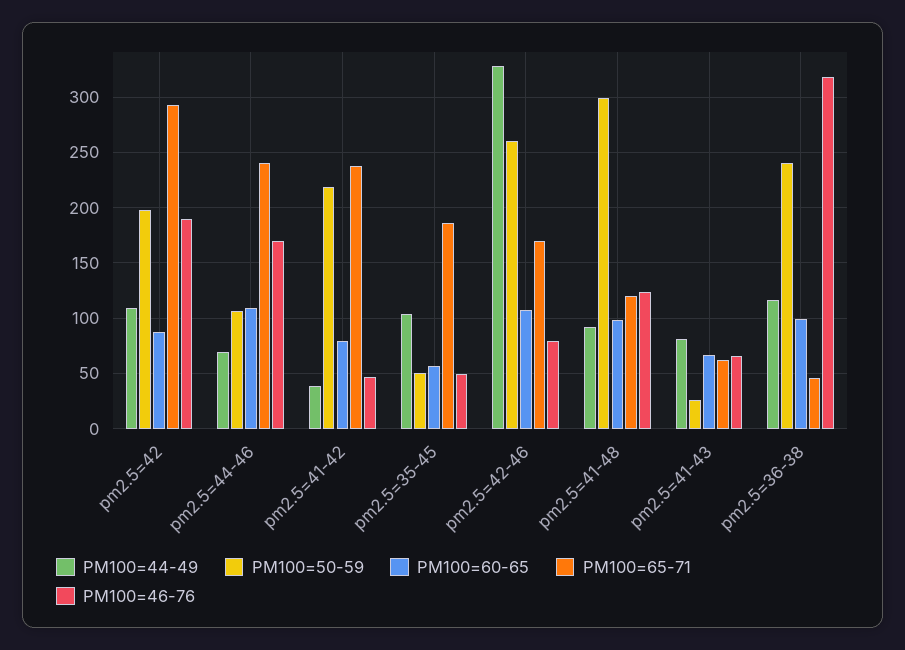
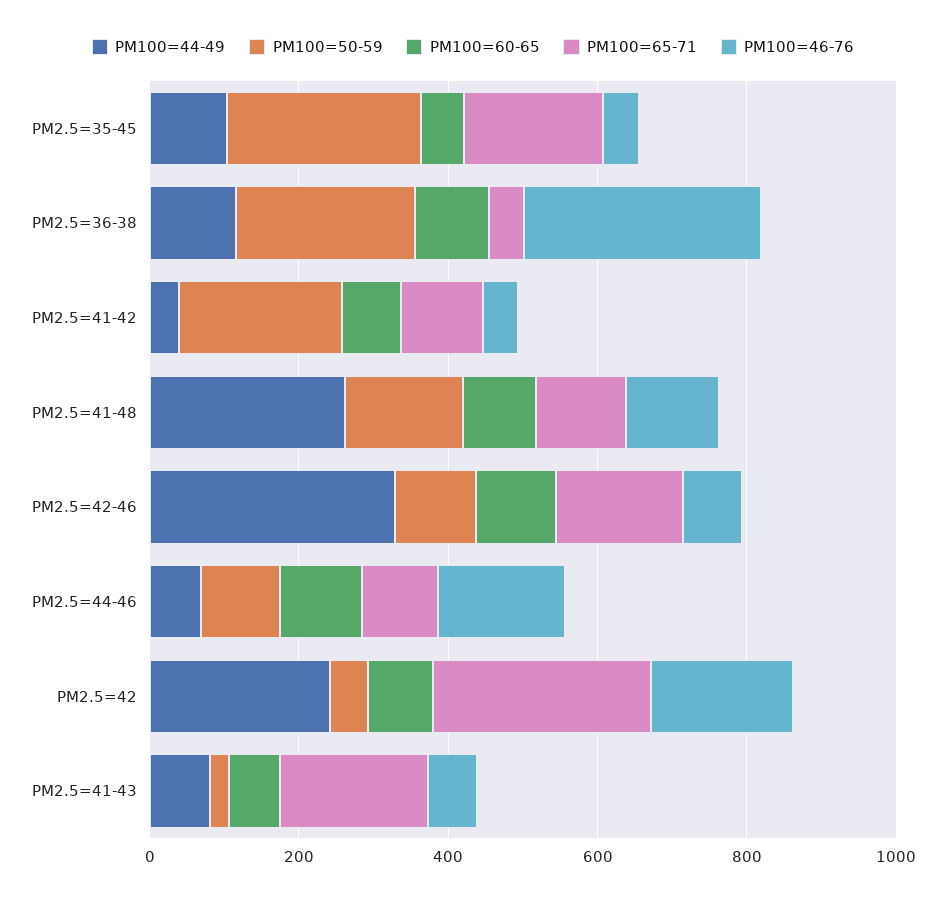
  {
    "PM100=44-49": {
-     "pm2.5=42": 110,
+     "pm2.5=42": 250,
      "pm2.5=44-46": 70,
      "pm2.5=41-42": 40,
      "pm2.5=35-45": 100,
      "pm2.5=42-46": 330,
-     "pm2.5=41-48": 90,
+     "pm2.5=41-48": 250,
      "pm2.5=41-43": 80,
      "pm2.5=36-38": 120
    },
    "PM100=50-59": {
-     "pm2.5=42": 200,
+     "pm2.5=42": 50,
      "pm2.5=44-46": 110,
      "pm2.5=41-42": 220,
-     "pm2.5=35-45": 50,
+     "pm2.5=35-45": 250,
-     "pm2.5=42-46": 260,
+     "pm2.5=42-46": 100,
-     "pm2.5=41-48": 300,
+     "pm2.5=41-48": 150,
      "pm2.5=41-43": 30,
      "pm2.5=36-38": 240
    },
    "PM100=60-65": {
      "pm2.5=42": 90,
      "pm2.5=44-46": 110,
      "pm2.5=41-42": 80,
      "pm2.5=35-45": 60,
      "pm2.5=42-46": 110,
      "pm2.5=41-48": 100,
      "pm2.5=41-43": 70,
      "pm2.5=36-38": 100
    },
    "PM100=65-71": {
      "pm2.5=42": 290,
-     "pm2.5=44-46": 240,
+     "pm2.5=44-46": 100,
-     "pm2.5=41-42": 240,
+     "pm2.5=41-42": 100,
      "pm2.5=35-45": 190,
      "pm2.5=42-46": 170,
      "pm2.5=41-48": 120,
-     "pm2.5=41-43": 60,
+     "pm2.5=41-43": 200,
      "pm2.5=36-38": 50
    },
    "PM100=46-76": {
      "pm2.5=42": 190,
      "pm2.5=44-46": 170,
      "pm2.5=41-42": 50,
      "pm2.5=35-45": 50,
      "pm2.5=42-46": 80,
      "pm2.5=41-48": 120,
      "pm2.5=41-43": 70,
      "pm2.5=36-38": 320
    }
  }

